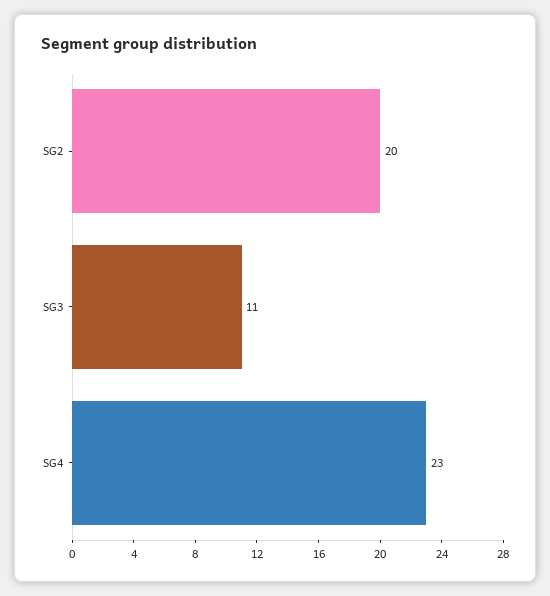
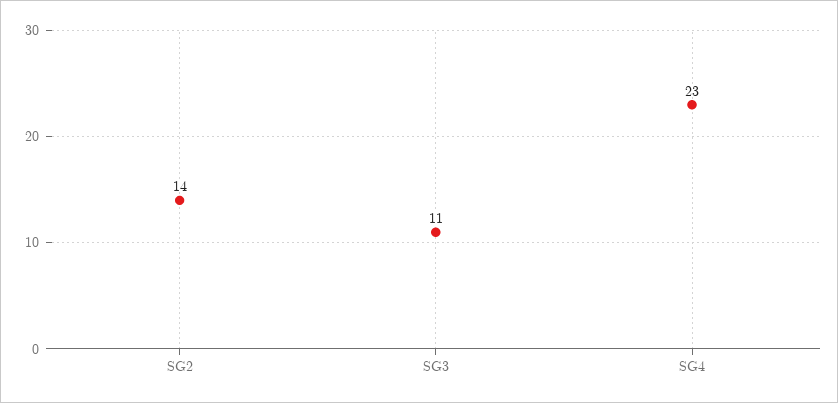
  {
-   "SG2": 20,
+   "SG2": 14,
    "SG3": 11,
    "SG4": 23
  }

